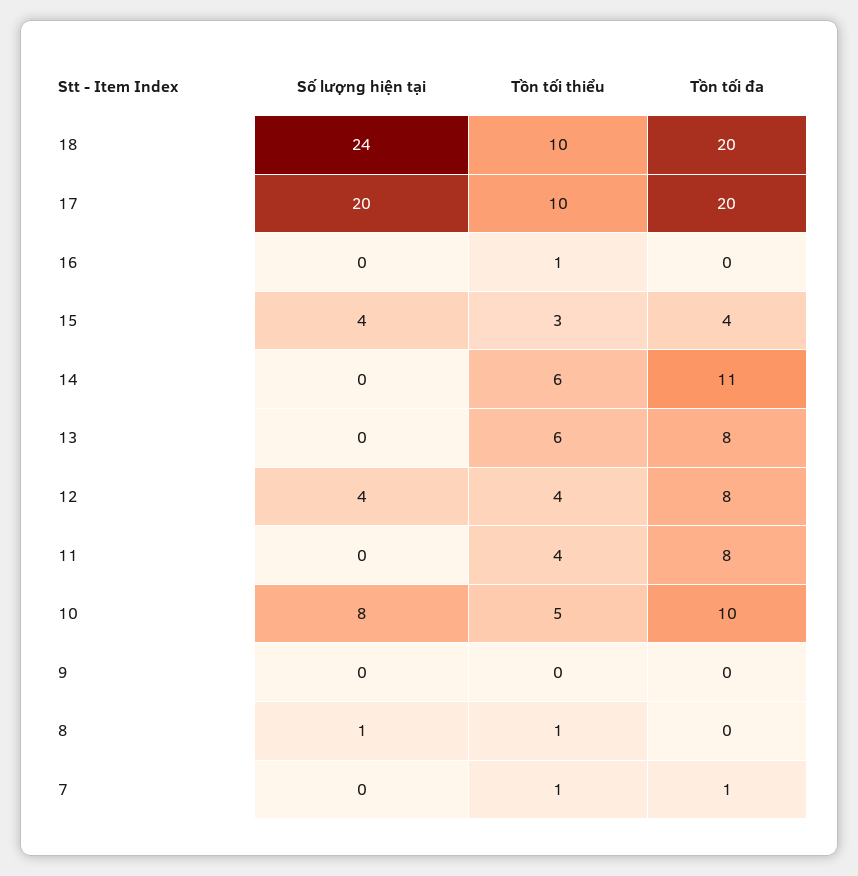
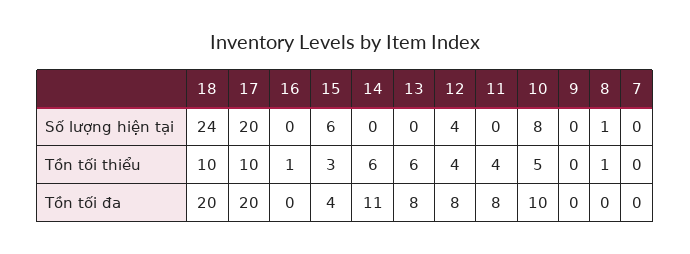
  {
    "Số lượng hiện tại": {
      "18": 24,
      "17": 20,
      "16": 0,
-     "15": 4,
+     "15": 6,
      "14": 0,
      "13": 0,
      "12": 4,
      "11": 0,
      "10": 8,
      "9": 0,
      "8": 1,
      "7": 0
    },
    "Tồn tối thiểu": {
      "18": 10,
      "17": 10,
      "16": 1,
      "15": 3,
      "14": 6,
      "13": 6,
      "12": 4,
      "11": 4,
      "10": 5,
      "9": 0,
      "8": 1,
-     "7": 1
+     "7": 0
    },
    "Tồn tối đa": {
      "18": 20,
      "17": 20,
      "16": 0,
      "15": 4,
      "14": 11,
      "13": 8,
      "12": 8,
      "11": 8,
      "10": 10,
      "9": 0,
      "8": 0,
-     "7": 1
+     "7": 0
    }
  }

